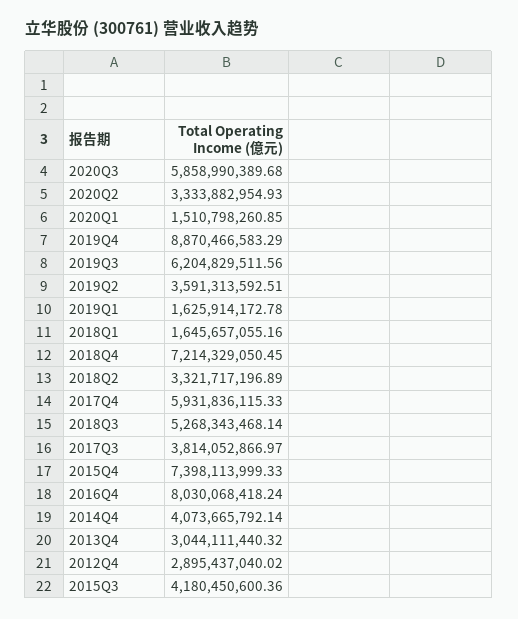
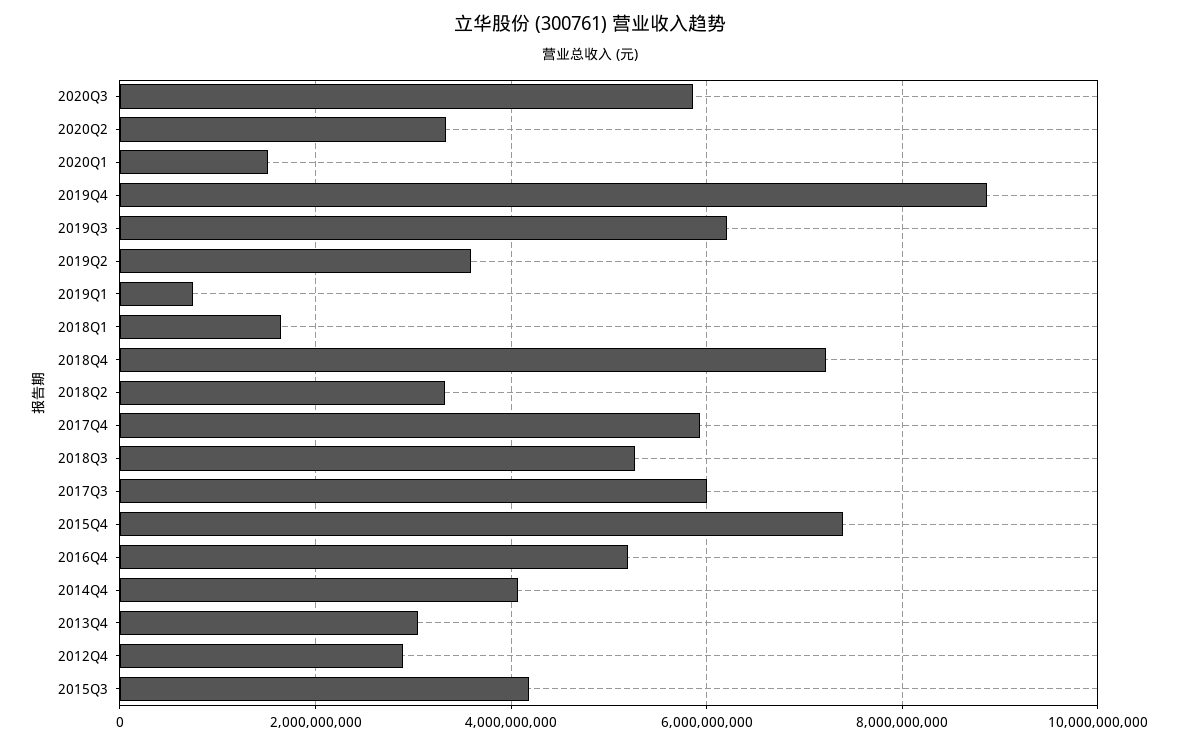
  {
    "2020Q3": 5858990389.68,
    "2020Q2": 3333882954.93,
    "2020Q1": 1510798260.85,
    "2019Q4": 8870466583.29,
    "2019Q3": 6204829511.56,
    "2019Q2": 3591313592.51,
-   "2019Q1": 1625914172.78,
+   "2019Q1": 800000000,
    "2018Q1": 1645657055.16,
    "2018Q4": 7214329050.45,
    "2018Q2": 3321717196.89,
    "2017Q4": 5931836115.33,
    "2018Q3": 5268343468.14,
-   "2017Q3": 3814052866.97,
+   "2017Q3": 6000000000,
    "2015Q4": 7398113999.33,
-   "2016Q4": 8030068418.24,
+   "2016Q4": 5200000000,
    "2014Q4": 4073665792.14,
    "2013Q4": 3044111440.32,
    "2012Q4": 2895437040.02,
    "2015Q3": 4180450600.36
  }

